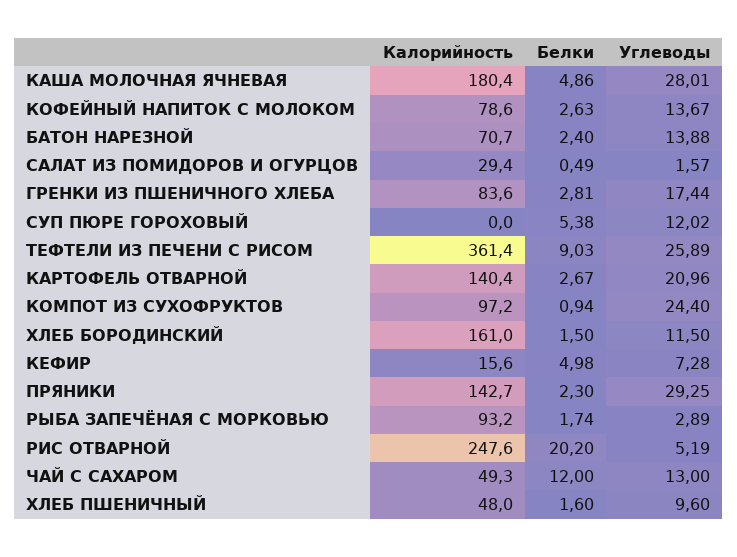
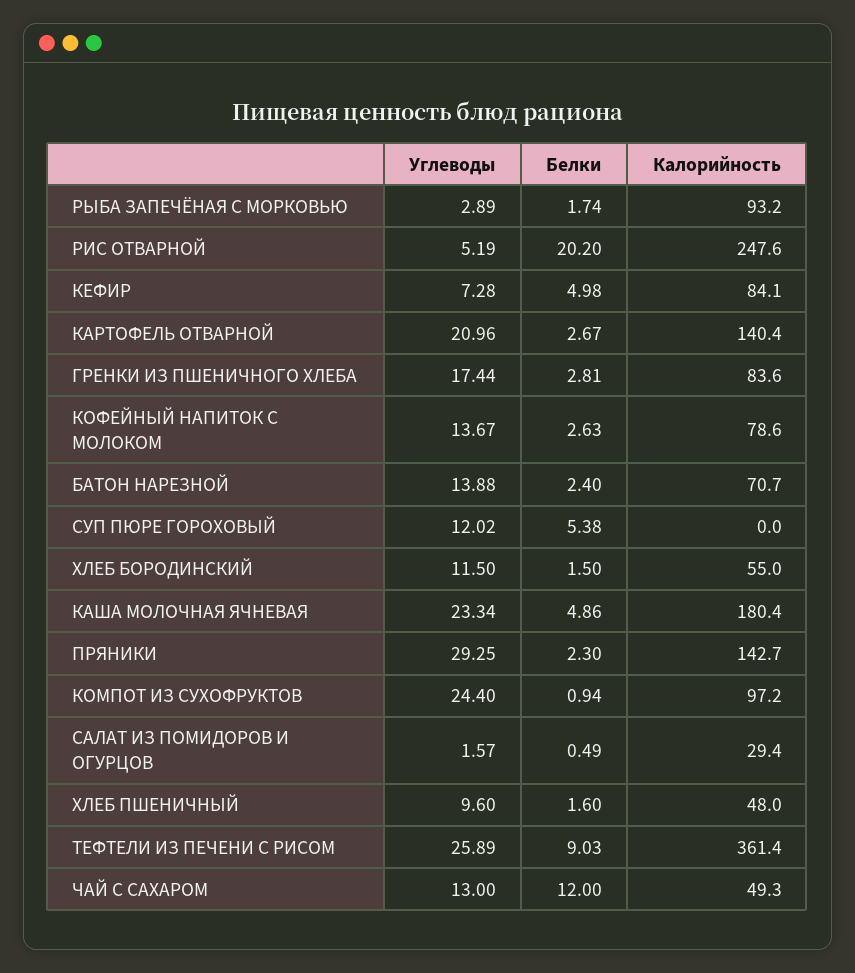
  {
    "Калорийность": {
      "КАША МОЛОЧНАЯ ЯЧНЕВАЯ": 180.4,
      "КОФЕЙНЫЙ НАПИТОК С МОЛОКОМ": 78.6,
      "БАТОН НАРЕЗНОЙ": 70.7,
      "САЛАТ ИЗ ПОМИДОРОВ И ОГУРЦОВ": 29.4,
      "ГРЕНКИ ИЗ ПШЕНИЧНОГО ХЛЕБА": 83.6,
      "СУП ПЮРЕ ГОРОХОВЫЙ": 0,
      "ТЕФТЕЛИ ИЗ ПЕЧЕНИ С РИСОМ": 361.4,
      "КАРТОФЕЛЬ ОТВАРНОЙ": 140.4,
      "КОМПОТ ИЗ СУХОФРУКТОВ": 97.2,
-     "ХЛЕБ БОРОДИНСКИЙ": 161,
+     "ХЛЕБ БОРОДИНСКИЙ": 55,
-     "КЕФИР": 15.6,
+     "КЕФИР": 84.1,
      "ПРЯНИКИ": 142.7,
      "РЫБА ЗАПЕЧЁНАЯ С МОРКОВЬЮ": 93.2,
      "РИС ОТВАРНОЙ": 247.6,
      "ЧАЙ С САХАРОМ": 49.3,
      "ХЛЕБ ПШЕНИЧНЫЙ": 48
    },
    "Белки": {
      "КАША МОЛОЧНАЯ ЯЧНЕВАЯ": 4.86,
      "КОФЕЙНЫЙ НАПИТОК С МОЛОКОМ": 2.63,
      "БАТОН НАРЕЗНОЙ": 2.4,
      "САЛАТ ИЗ ПОМИДОРОВ И ОГУРЦОВ": 0.49,
      "ГРЕНКИ ИЗ ПШЕНИЧНОГО ХЛЕБА": 2.81,
      "СУП ПЮРЕ ГОРОХОВЫЙ": 5.38,
      "ТЕФТЕЛИ ИЗ ПЕЧЕНИ С РИСОМ": 9.03,
      "КАРТОФЕЛЬ ОТВАРНОЙ": 2.67,
      "КОМПОТ ИЗ СУХОФРУКТОВ": 0.94,
      "ХЛЕБ БОРОДИНСКИЙ": 1.5,
      "КЕФИР": 4.98,
      "ПРЯНИКИ": 2.3,
      "РЫБА ЗАПЕЧЁНАЯ С МОРКОВЬЮ": 1.74,
      "РИС ОТВАРНОЙ": 20.2,
      "ЧАЙ С САХАРОМ": 12,
      "ХЛЕБ ПШЕНИЧНЫЙ": 1.6
    },
    "Углеводы": {
-     "КАША МОЛОЧНАЯ ЯЧНЕВАЯ": 28.01,
+     "КАША МОЛОЧНАЯ ЯЧНЕВАЯ": 23.34,
      "КОФЕЙНЫЙ НАПИТОК С МОЛОКОМ": 13.67,
      "БАТОН НАРЕЗНОЙ": 13.88,
      "САЛАТ ИЗ ПОМИДОРОВ И ОГУРЦОВ": 1.57,
      "ГРЕНКИ ИЗ ПШЕНИЧНОГО ХЛЕБА": 17.44,
      "СУП ПЮРЕ ГОРОХОВЫЙ": 12.02,
      "ТЕФТЕЛИ ИЗ ПЕЧЕНИ С РИСОМ": 25.89,
      "КАРТОФЕЛЬ ОТВАРНОЙ": 20.96,
      "КОМПОТ ИЗ СУХОФРУКТОВ": 24.4,
      "ХЛЕБ БОРОДИНСКИЙ": 11.5,
      "КЕФИР": 7.28,
      "ПРЯНИКИ": 29.25,
      "РЫБА ЗАПЕЧЁНАЯ С МОРКОВЬЮ": 2.89,
      "РИС ОТВАРНОЙ": 5.19,
      "ЧАЙ С САХАРОМ": 13,
      "ХЛЕБ ПШЕНИЧНЫЙ": 9.6
    }
  }

